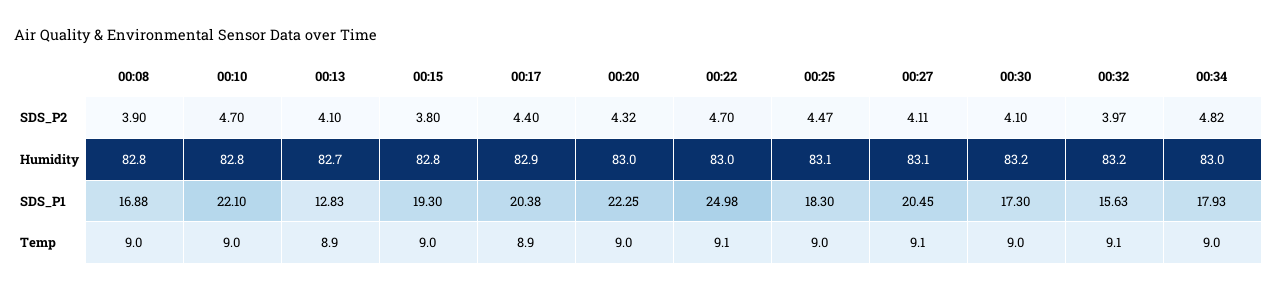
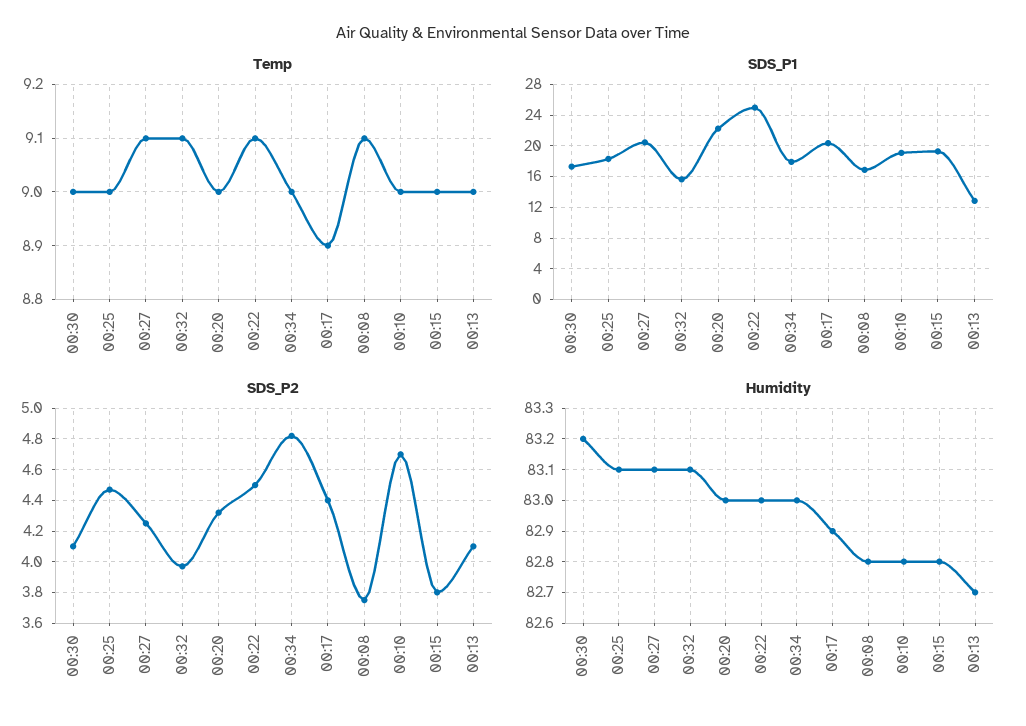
  {
    "SDS_P2": {
-     "00:08": 3.9,
+     "00:08": 3.75,
      "00:10": 4.7,
      "00:13": 4.1,
      "00:15": 3.8,
      "00:17": 4.4,
      "00:20": 4.32,
-     "00:22": 4.7,
+     "00:22": 4.5,
      "00:25": 4.47,
-     "00:27": 4.11,
+     "00:27": 4.25,
      "00:30": 4.1,
      "00:32": 3.97,
      "00:34": 4.82
    },
    "Humidity": {
      "00:08": 82.8,
      "00:10": 82.8,
      "00:13": 82.7,
      "00:15": 82.8,
      "00:17": 82.9,
      "00:20": 83,
      "00:22": 83,
      "00:25": 83.1,
      "00:27": 83.1,
      "00:30": 83.2,
-     "00:32": 83.2,
+     "00:32": 83.1,
      "00:34": 83
    },
    "SDS_P1": {
      "00:08": 16.88,
-     "00:10": 22.1,
+     "00:10": 19,
      "00:13": 12.83,
      "00:15": 19.3,
      "00:17": 20.38,
      "00:20": 22.25,
      "00:22": 24.98,
      "00:25": 18.3,
      "00:27": 20.45,
      "00:30": 17.3,
      "00:32": 15.63,
      "00:34": 17.93
    },
    "Temp": {
-     "00:08": 9,
+     "00:08": 9.1,
      "00:10": 9,
-     "00:13": 8.9,
+     "00:13": 9,
      "00:15": 9,
      "00:17": 8.9,
      "00:20": 9,
      "00:22": 9.1,
      "00:25": 9,
      "00:27": 9.1,
      "00:30": 9,
      "00:32": 9.1,
      "00:34": 9
    }
  }

